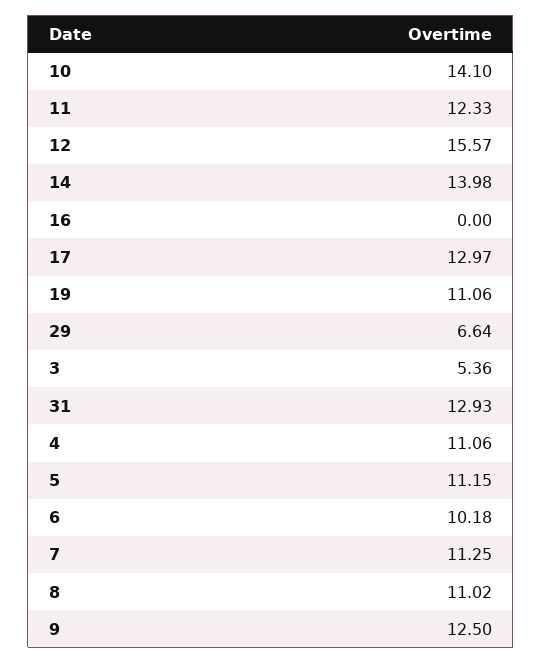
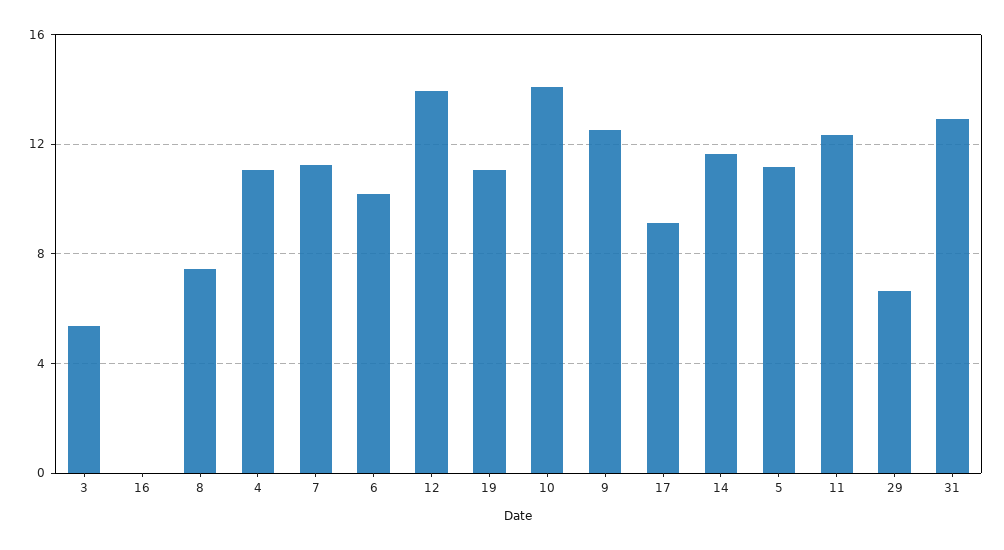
  {
    "10": 14.1,
    "11": 12.33,
-   "12": 15.57,
+   "12": 14,
-   "14": 13.98,
+   "14": 11.5,
    "16": 0,
-   "17": 12.97,
+   "17": 9,
    "19": 11.06,
    "29": 6.64,
    "3": 5.36,
    "31": 12.93,
    "4": 11.06,
    "5": 11.15,
    "6": 10.18,
    "7": 11.25,
-   "8": 11.02,
+   "8": 7.5,
    "9": 12.5
  }

